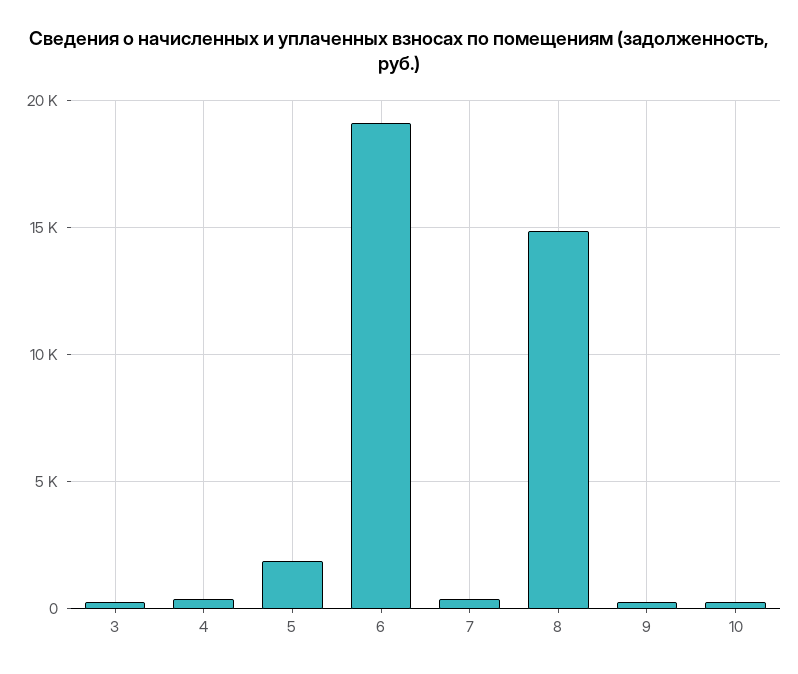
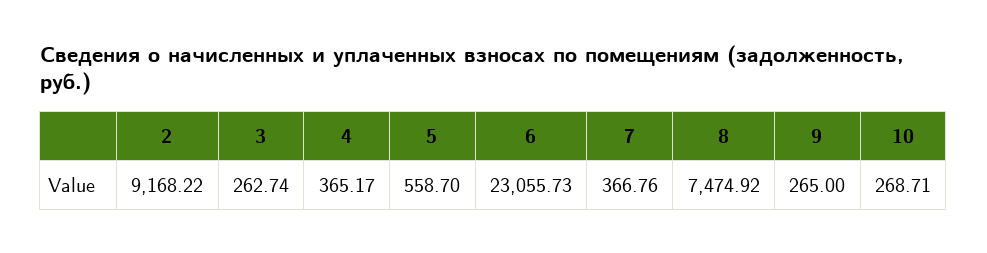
  {
    "3": 262.74,
    "4": 365.17,
-   "5": 2000,
+   "5": 558.7,
-   "6": 19000,
+   "6": 23055.73,
    "7": 366.76,
-   "8": 15000,
+   "8": 7474.92,
    "9": 265,
-   "10": 268.71
+   "10": 268.71,
+   "2": 9168.22
  }

